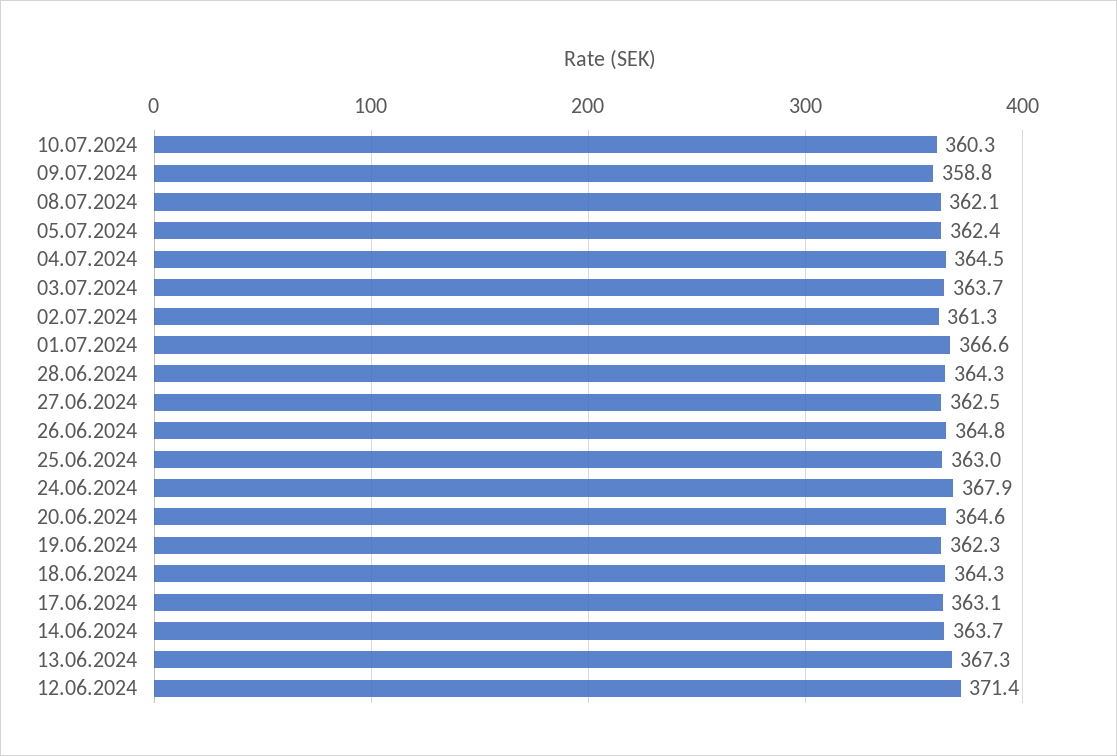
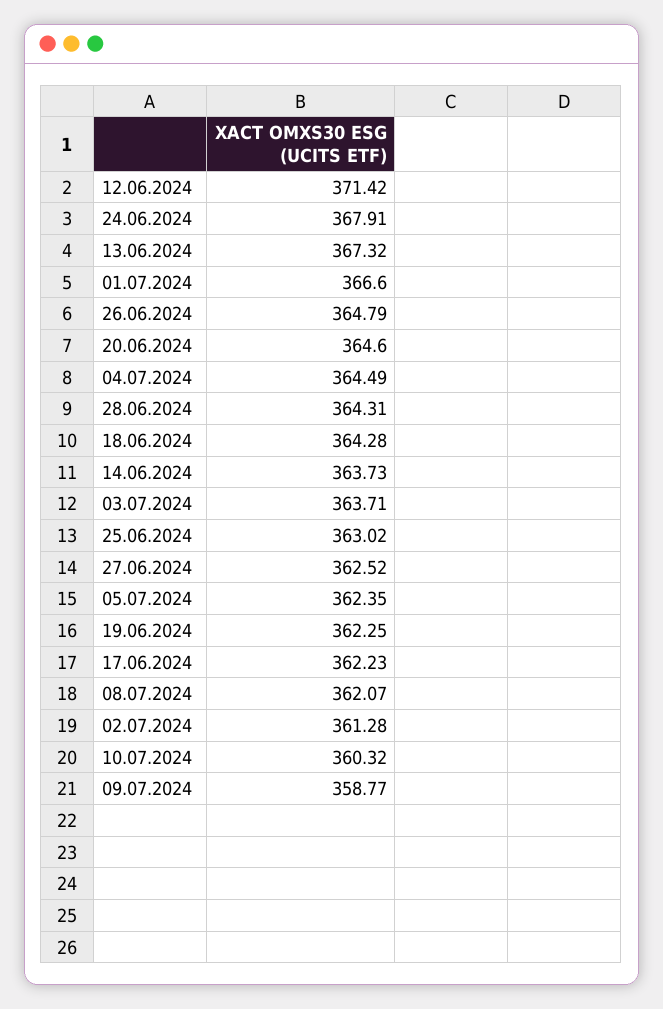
  {
    "10.07.2024": 360.32,
    "09.07.2024": 358.77,
    "08.07.2024": 362.07,
    "05.07.2024": 362.35,
    "04.07.2024": 364.49,
    "03.07.2024": 363.71,
    "02.07.2024": 361.28,
    "01.07.2024": 366.6,
    "28.06.2024": 364.31,
    "27.06.2024": 362.52,
    "26.06.2024": 364.79,
    "25.06.2024": 363.02,
    "24.06.2024": 367.91,
    "20.06.2024": 364.6,
    "19.06.2024": 362.25,
    "18.06.2024": 364.28,
-   "17.06.2024": 363.1,
+   "17.06.2024": 362.23,
    "14.06.2024": 363.73,
    "13.06.2024": 367.32,
    "12.06.2024": 371.42
  }

